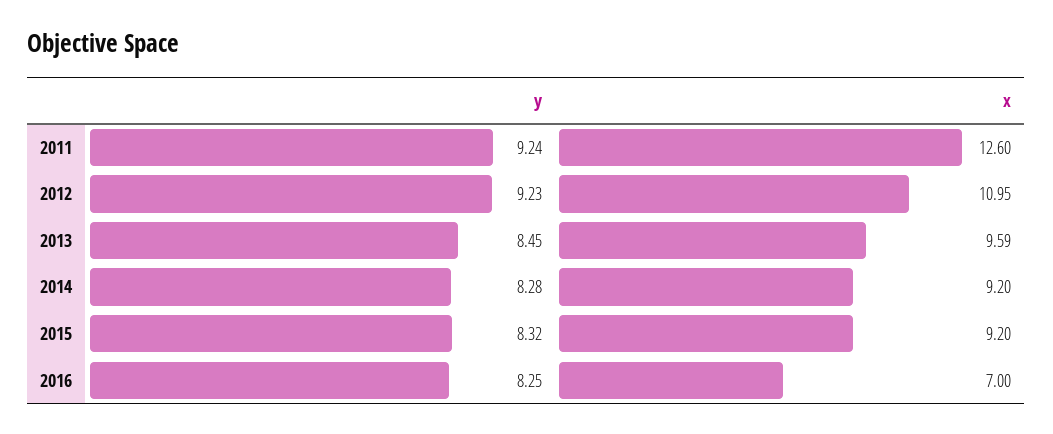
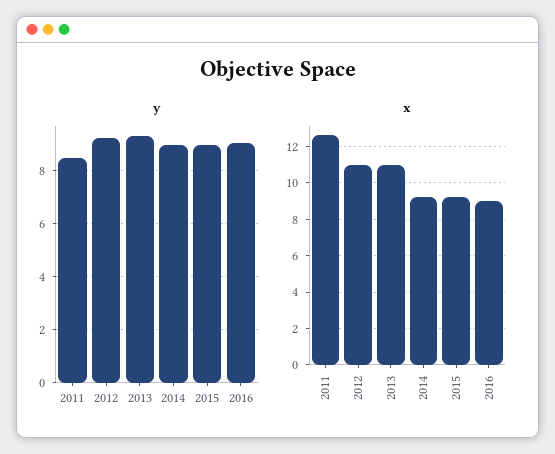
  {
    "y": {
-     "2011": 9.24,
+     "2011": 8.5,
      "2012": 9.23,
-     "2013": 8.45,
+     "2013": 9.25,
-     "2014": 8.28,
+     "2014": 9,
-     "2015": 8.32,
+     "2015": 9,
-     "2016": 8.25
+     "2016": 9
    },
    "x": {
      "2011": 12.6,
      "2012": 10.95,
-     "2013": 9.59,
+     "2013": 11,
      "2014": 9.2,
      "2015": 9.2,
-     "2016": 7
+     "2016": 9
    }
  }

